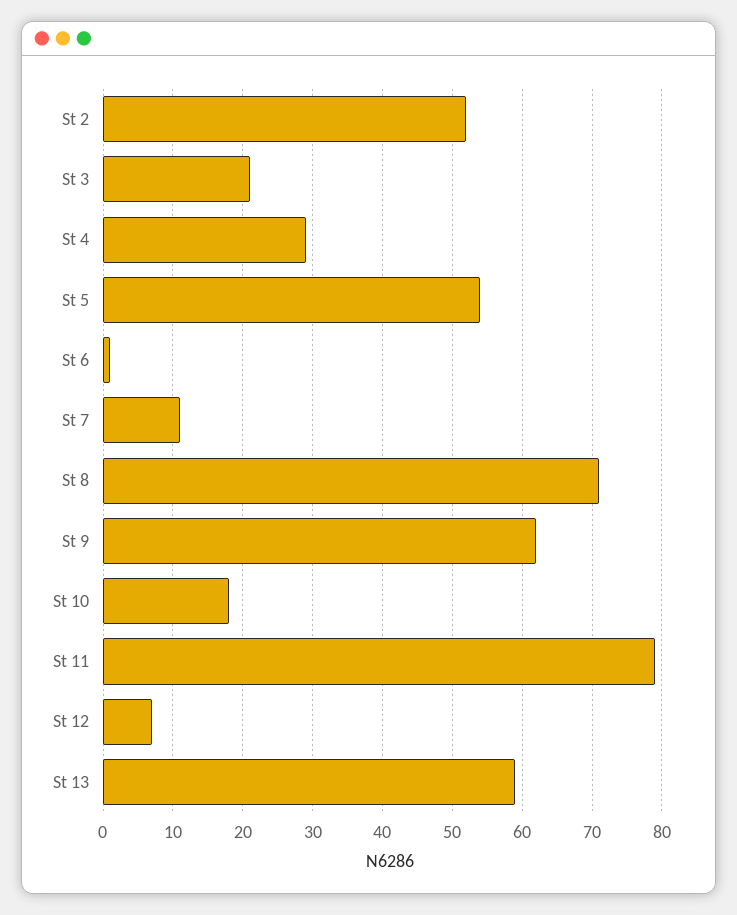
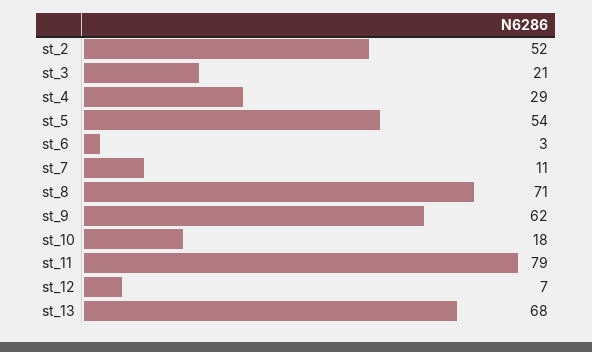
  {
    "St 2": 52,
    "St 3": 21,
    "St 4": 29,
    "St 5": 54,
-   "St 6": 1,
+   "St 6": 3,
    "St 7": 11,
    "St 8": 71,
    "St 9": 62,
    "St 10": 18,
    "St 11": 79,
    "St 12": 7,
-   "St 13": 59
+   "St 13": 68
  }

